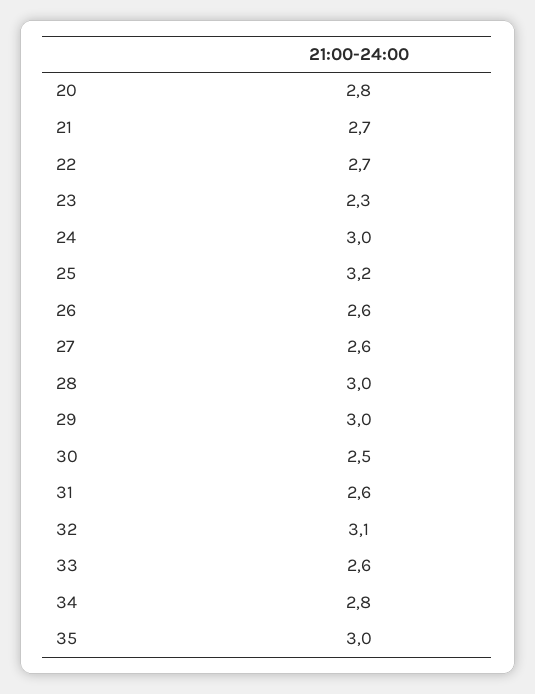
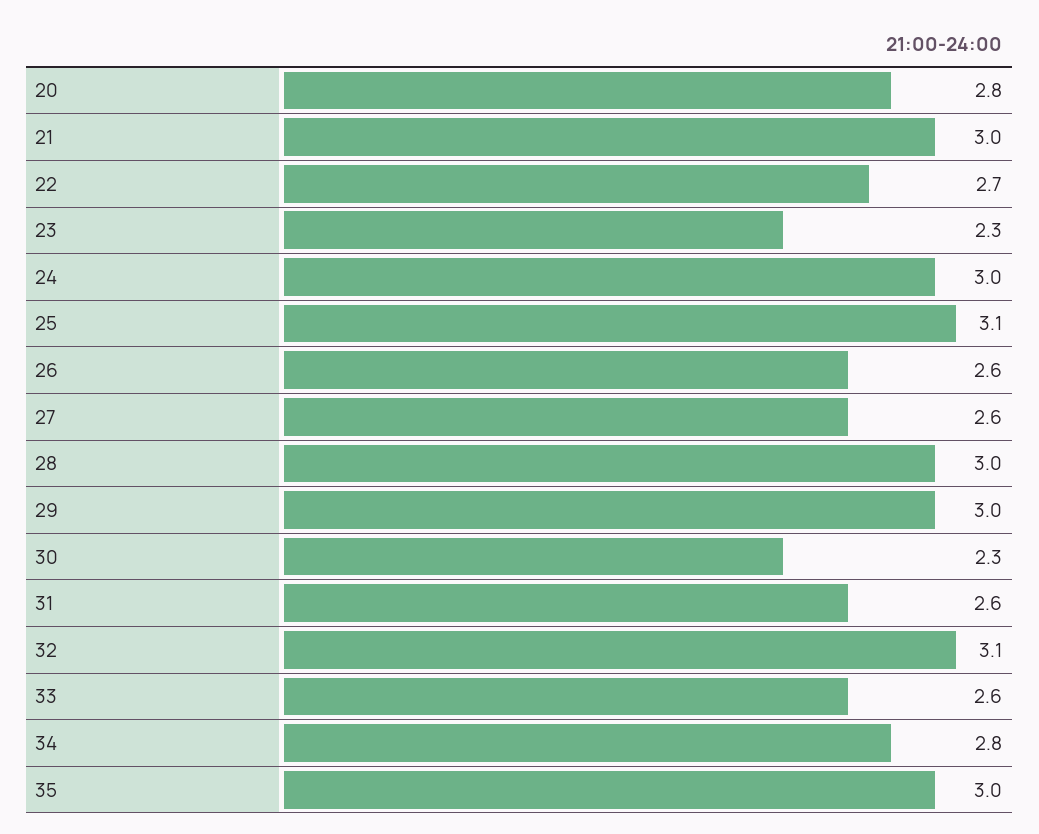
  {
    "20": 2.8,
-   "21": 2.7,
+   "21": 3,
    "22": 2.7,
    "23": 2.3,
    "24": 3,
-   "25": 3.2,
+   "25": 3.1,
    "26": 2.6,
    "27": 2.6,
    "28": 3,
    "29": 3,
-   "30": 2.5,
+   "30": 2.3,
    "31": 2.6,
    "32": 3.1,
    "33": 2.6,
    "34": 2.8,
    "35": 3
  }

